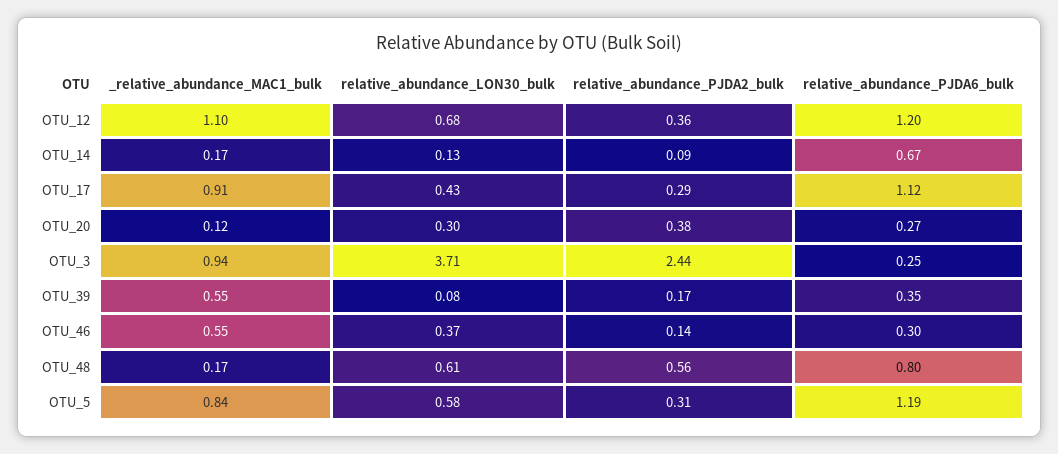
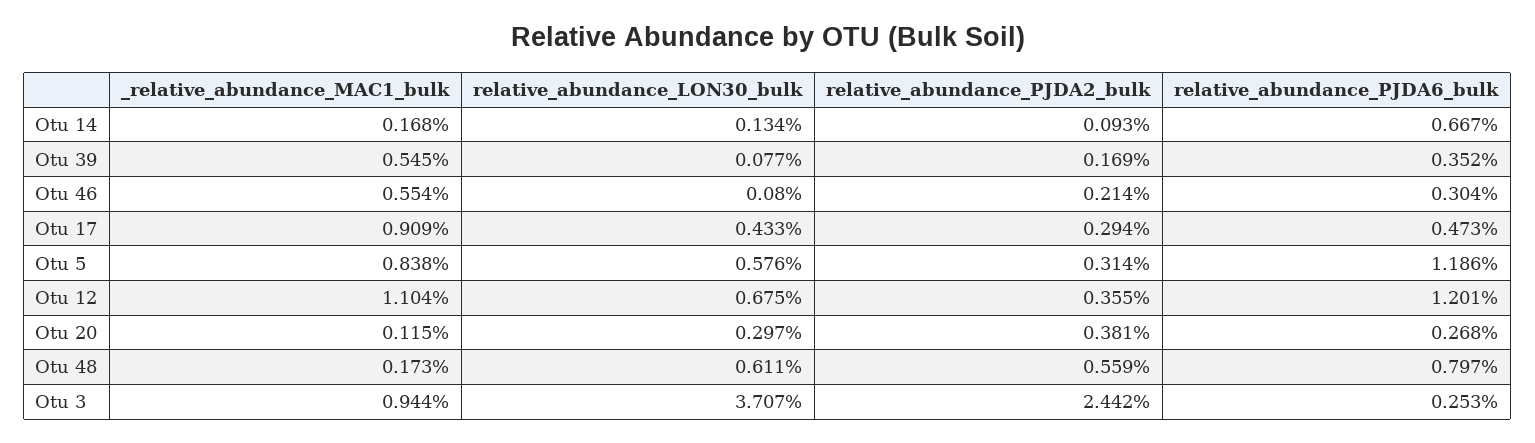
  {
    "_relative_abundance_MAC1_bulk": {
      "OTU_12": 1.104,
      "OTU_14": 0.168,
      "OTU_17": 0.909,
      "OTU_20": 0.115,
      "OTU_3": 0.944,
      "OTU_39": 0.545,
      "OTU_46": 0.554,
      "OTU_48": 0.173,
      "OTU_5": 0.838
    },
    "relative_abundance_LON30_bulk": {
      "OTU_12": 0.675,
      "OTU_14": 0.134,
      "OTU_17": 0.433,
      "OTU_20": 0.297,
      "OTU_3": 3.707,
      "OTU_39": 0.077,
-     "OTU_46": 0.37,
+     "OTU_46": 0.08,
      "OTU_48": 0.611,
      "OTU_5": 0.576
    },
    "relative_abundance_PJDA2_bulk": {
      "OTU_12": 0.355,
      "OTU_14": 0.093,
      "OTU_17": 0.294,
      "OTU_20": 0.381,
      "OTU_3": 2.442,
      "OTU_39": 0.169,
-     "OTU_46": 0.14,
+     "OTU_46": 0.214,
      "OTU_48": 0.559,
      "OTU_5": 0.314
    },
    "relative_abundance_PJDA6_bulk": {
      "OTU_12": 1.201,
      "OTU_14": 0.667,
-     "OTU_17": 1.12,
+     "OTU_17": 0.473,
      "OTU_20": 0.268,
      "OTU_3": 0.253,
      "OTU_39": 0.352,
      "OTU_46": 0.304,
      "OTU_48": 0.797,
      "OTU_5": 1.186
    }
  }

